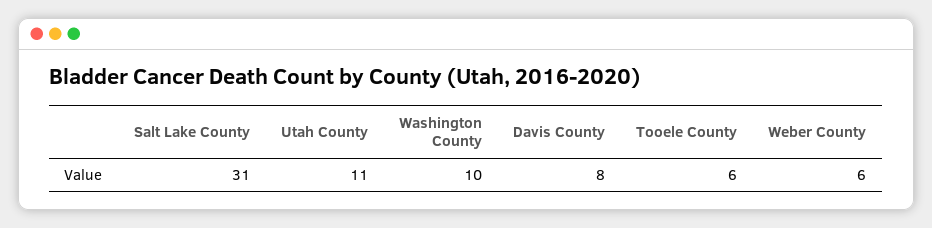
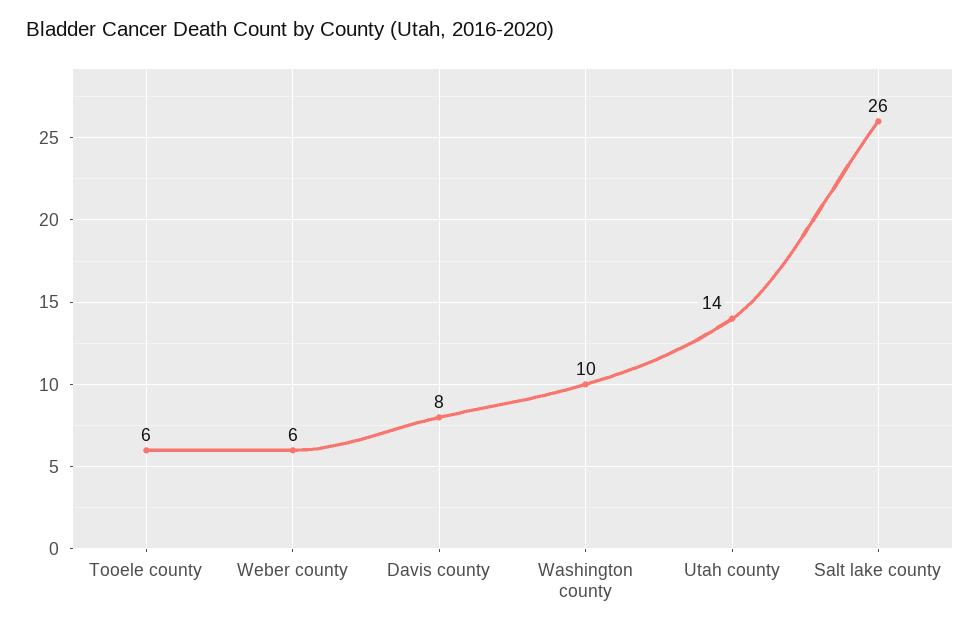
  {
-   "Salt Lake County": 31,
+   "Salt Lake County": 26,
-   "Utah County": 11,
+   "Utah County": 14,
    "Washington County": 10,
    "Davis County": 8,
    "Tooele County": 6,
    "Weber County": 6
  }

